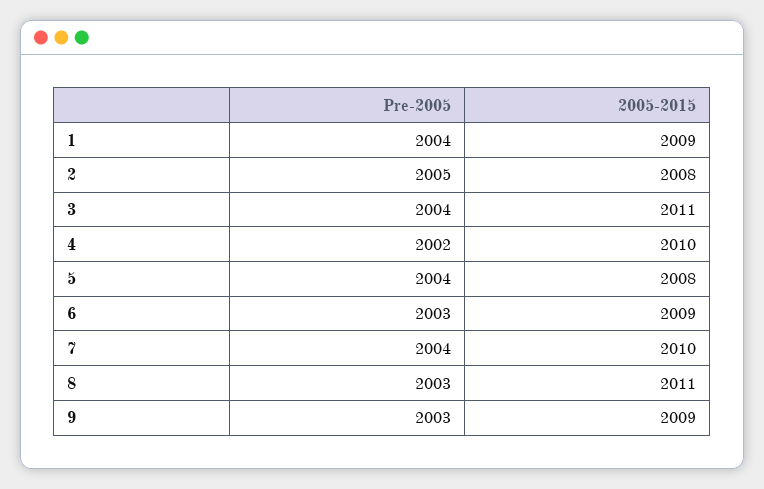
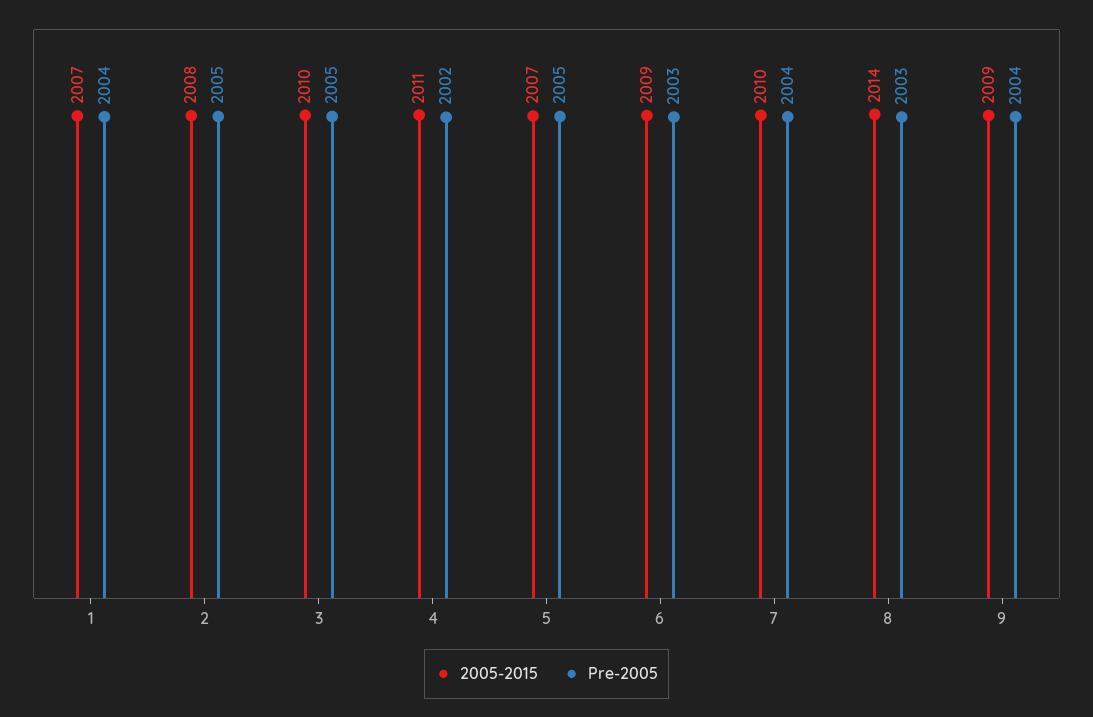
  {
    "Pre-2005": {
      "1": 2004,
      "2": 2005,
-     "3": 2004,
+     "3": 2005,
      "4": 2002,
-     "5": 2004,
+     "5": 2005,
      "6": 2003,
      "7": 2004,
      "8": 2003,
-     "9": 2003
+     "9": 2004
    },
    "2005-2015": {
-     "1": 2009,
+     "1": 2007,
      "2": 2008,
-     "3": 2011,
+     "3": 2010,
-     "4": 2010,
+     "4": 2011,
-     "5": 2008,
+     "5": 2007,
      "6": 2009,
      "7": 2010,
-     "8": 2011,
+     "8": 2014,
      "9": 2009
    }
  }

